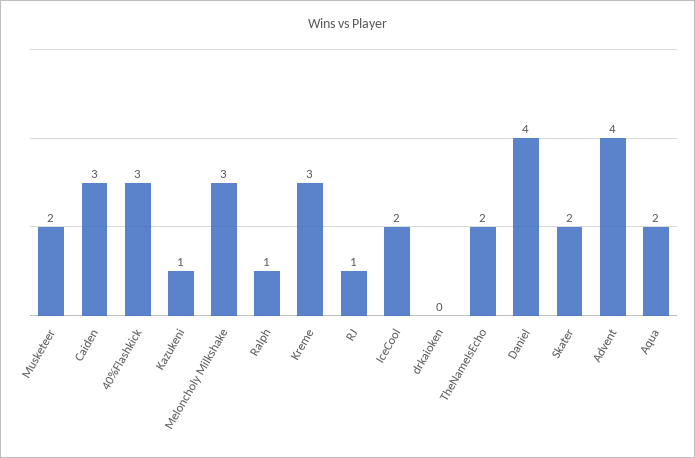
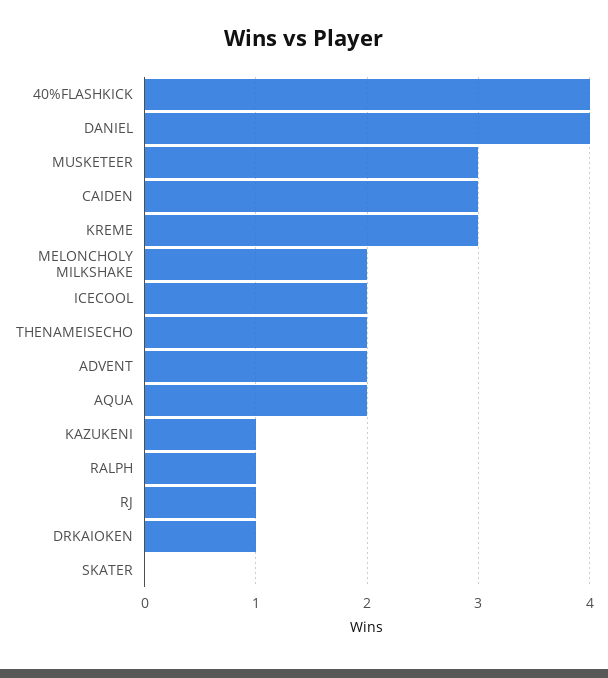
  {
-   "Musketeer": 2,
+   "Musketeer": 3,
    "Caiden": 3,
-   "40%Flashkick": 3,
+   "40%Flashkick": 4,
    "Kazukeni": 1,
-   "Meloncholy Milkshake": 3,
+   "Meloncholy Milkshake": 2,
    "Ralph": 1,
    "Kreme": 3,
    "RJ": 1,
    "IceCool": 2,
-   "drkaioken": 0,
+   "drkaioken": 1,
    "TheNameIsEcho": 2,
    "Daniel": 4,
-   "Skater": 2,
+   "Skater": 0,
-   "Advent": 4,
+   "Advent": 2,
    "Aqua": 2
  }

